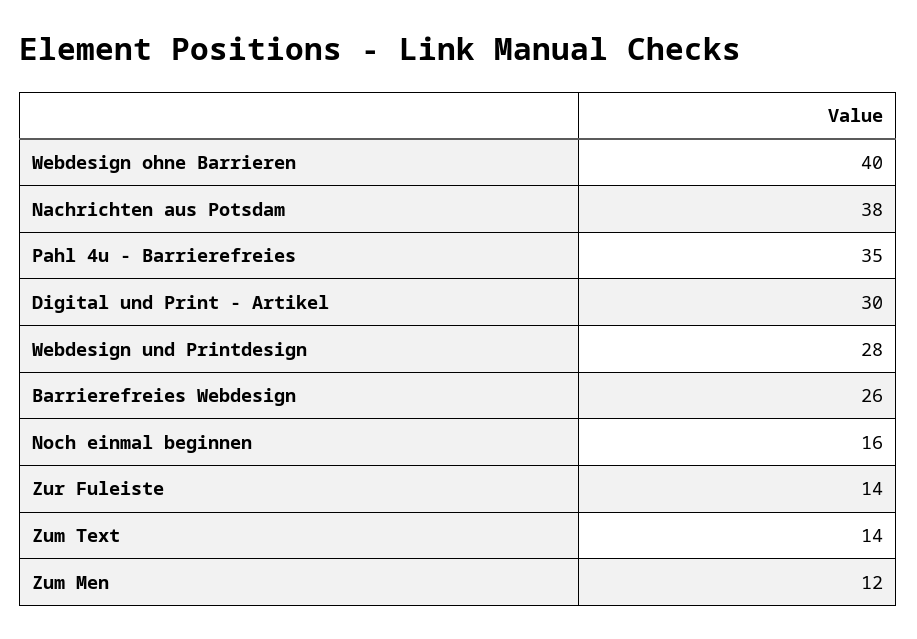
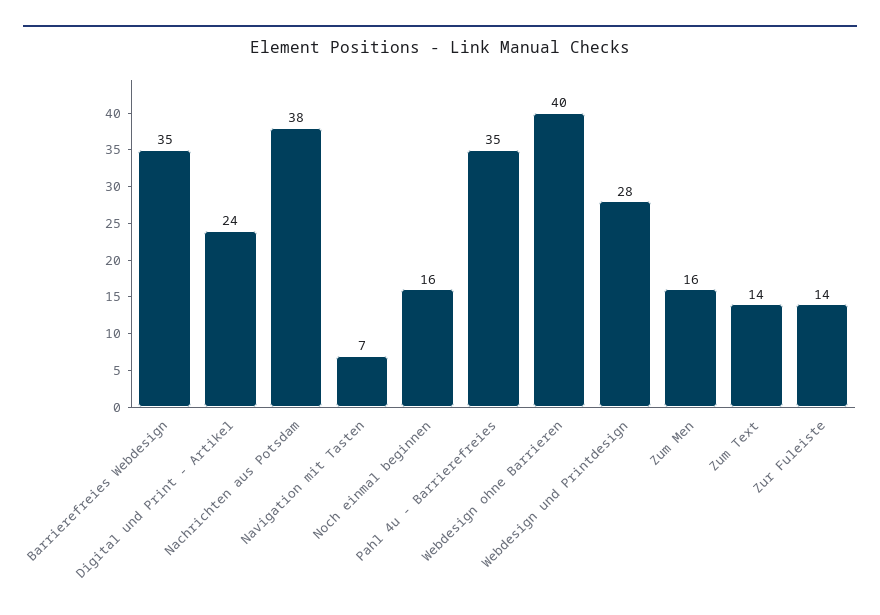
  {
    "Webdesign ohne Barrieren": 40,
    "Nachrichten aus Potsdam": 38,
    "Pahl 4u - Barrierefreies": 35,
-   "Digital und Print - Artikel": 30,
+   "Digital und Print - Artikel": 24,
    "Webdesign und Printdesign": 28,
-   "Barrierefreies Webdesign": 26,
+   "Barrierefreies Webdesign": 35,
    "Noch einmal beginnen": 16,
    "Zur Fuleiste": 14,
    "Zum Text": 14,
-   "Zum Men": 12
+   "Zum Men": 16,
+   "Navigation mit Tasten": 7
  }

